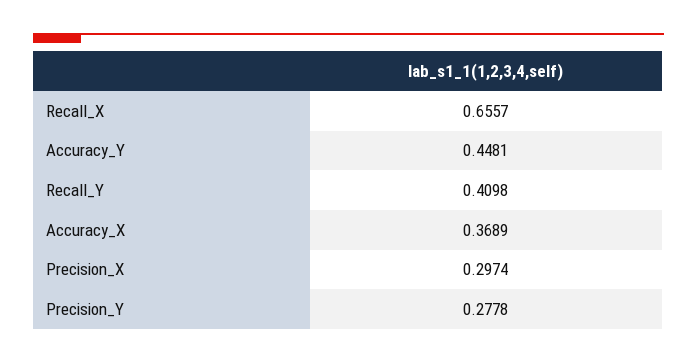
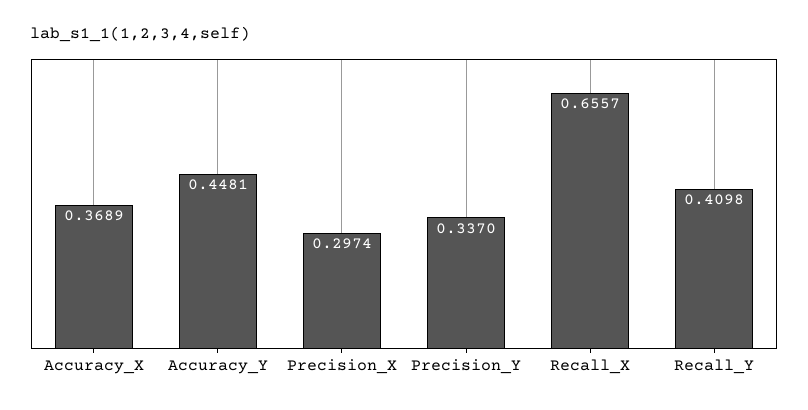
  {
    "Recall_X": 0.6557,
    "Accuracy_Y": 0.4481,
    "Recall_Y": 0.4098,
    "Accuracy_X": 0.3689,
    "Precision_X": 0.2974,
-   "Precision_Y": 0.2778
+   "Precision_Y": 0.337
  }

